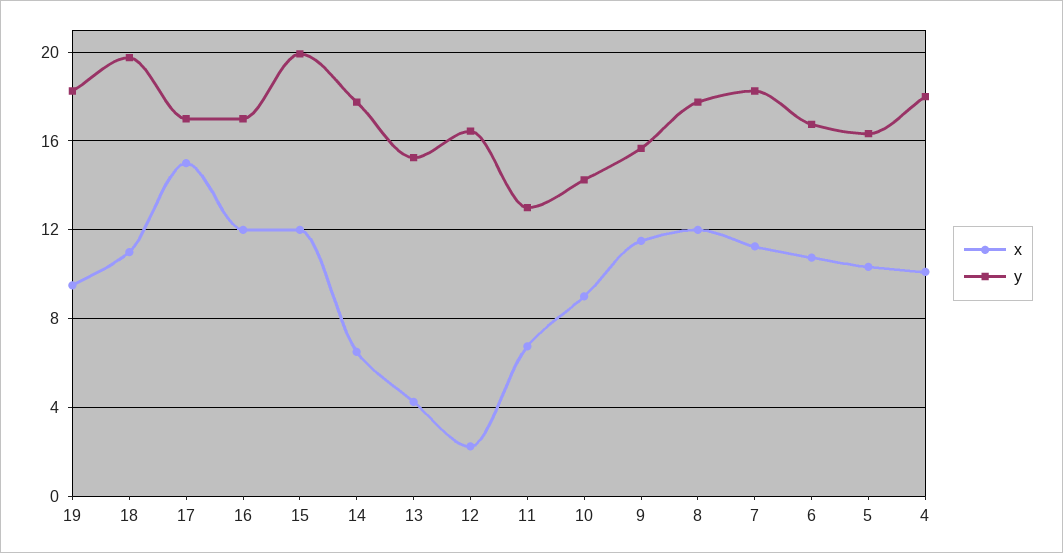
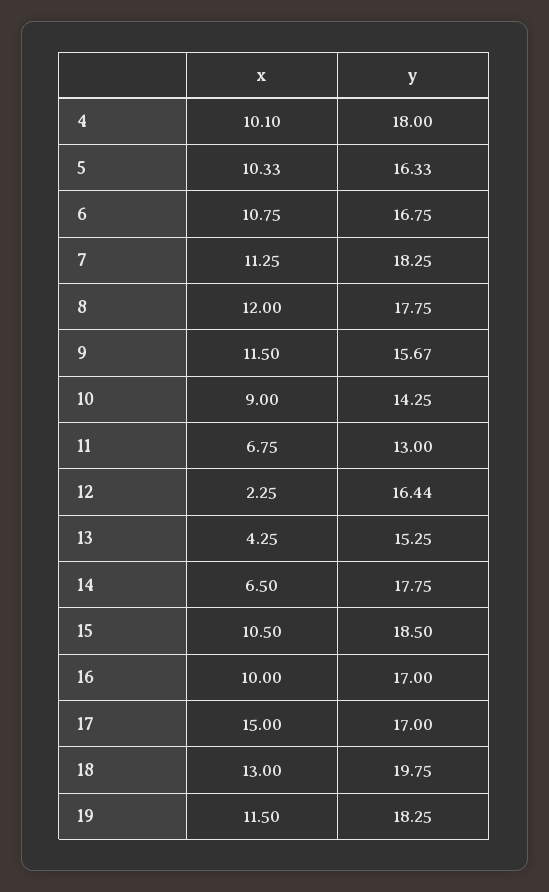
  {
    "x": {
-     "19": 9.5,
+     "19": 11.5,
-     "18": 11,
+     "18": 13,
      "17": 15,
-     "16": 12,
+     "16": 10,
-     "15": 12,
+     "15": 10.5,
      "14": 6.5,
      "13": 4.25,
      "12": 2.25,
      "11": 6.75,
      "10": 9,
      "9": 11.5,
      "8": 12,
      "7": 11.25,
      "6": 10.75,
      "5": 10.33,
      "4": 10.1
    },
    "y": {
      "19": 18.25,
      "18": 19.75,
      "17": 17,
      "16": 17,
-     "15": 20,
+     "15": 18.5,
      "14": 17.75,
      "13": 15.25,
      "12": 16.44,
      "11": 13,
      "10": 14.25,
      "9": 15.67,
      "8": 17.75,
      "7": 18.25,
      "6": 16.75,
      "5": 16.33,
      "4": 18
    }
  }

